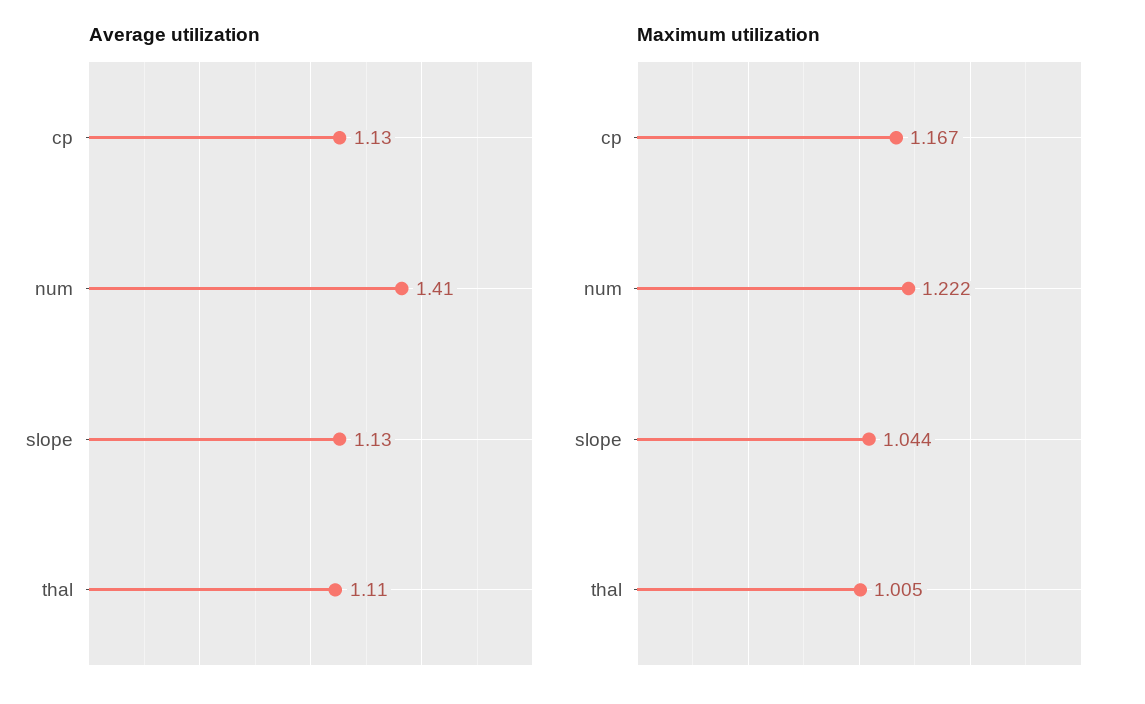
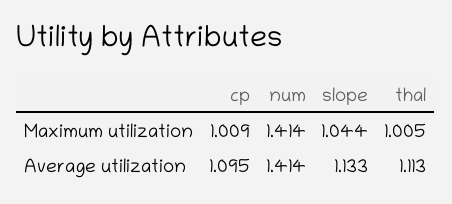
  {
    "Average utilization": {
-     "cp": 1.13,
+     "cp": 1.095,
      "num": 1.414,
      "slope": 1.133,
      "thal": 1.113
    },
    "Maximum utilization": {
-     "cp": 1.167,
+     "cp": 1.009,
-     "num": 1.222,
+     "num": 1.414,
      "slope": 1.044,
      "thal": 1.005
    }
  }

